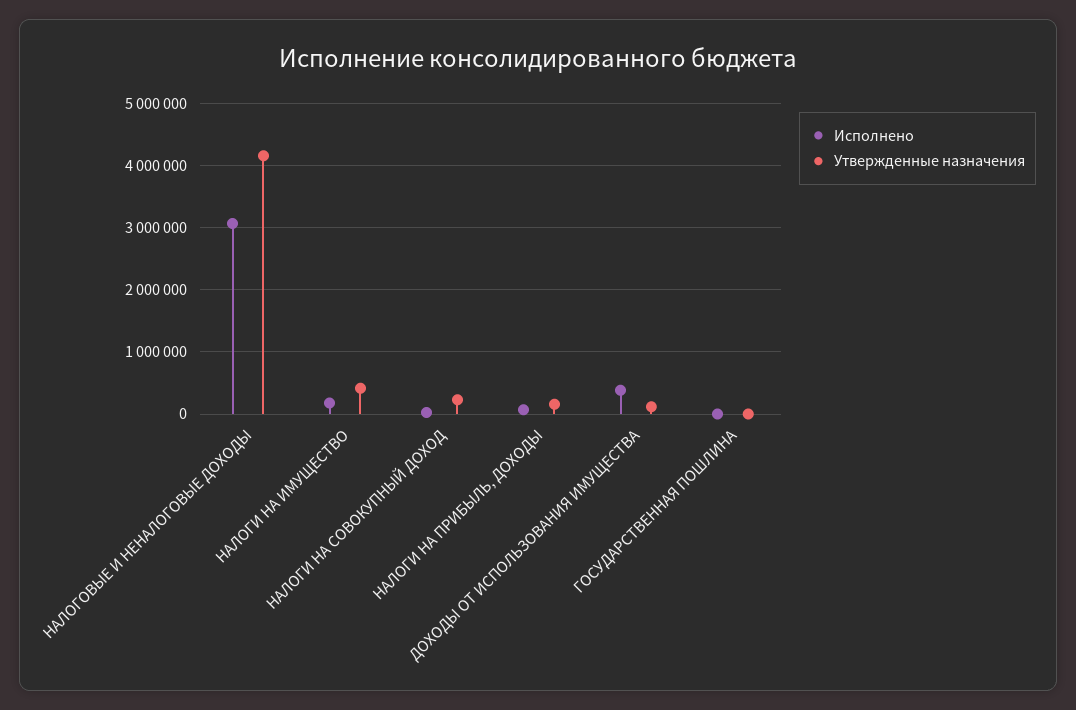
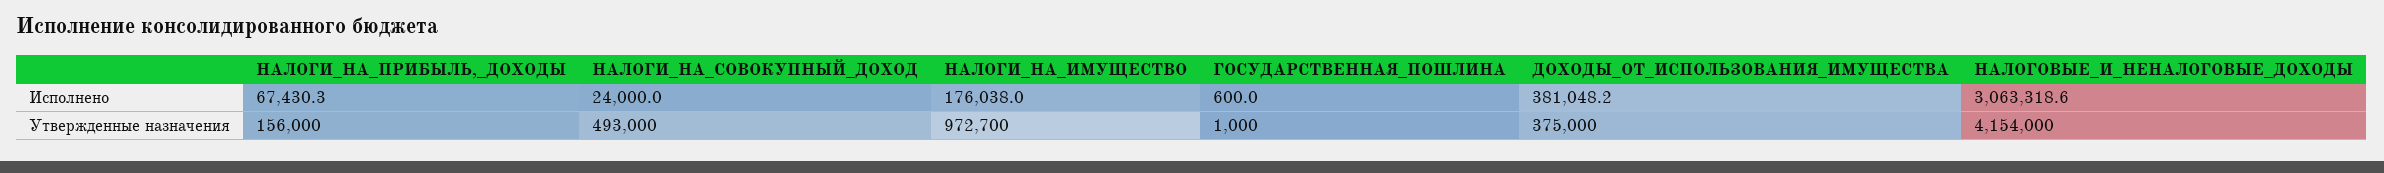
  {
    "Исполнено": {
      "НАЛОГОВЫЕ И НЕНАЛОГОВЫЕ ДОХОДЫ": 3063318.6,
      "НАЛОГИ НА ИМУЩЕСТВО": 176038,
      "НАЛОГИ НА СОВОКУПНЫЙ ДОХОД": 24000,
      "НАЛОГИ НА ПРИБЫЛЬ, ДОХОДЫ": 67430.3,
      "ДОХОДЫ ОТ ИСПОЛЬЗОВАНИЯ ИМУЩЕСТВА": 381048.2,
      "ГОСУДАРСТВЕННАЯ ПОШЛИНА": 600
    },
    "Утвержденные назначения": {
      "НАЛОГОВЫЕ И НЕНАЛОГОВЫЕ ДОХОДЫ": 4154000,
-     "НАЛОГИ НА ИМУЩЕСТВО": 400000,
+     "НАЛОГИ НА ИМУЩЕСТВО": 972700,
-     "НАЛОГИ НА СОВОКУПНЫЙ ДОХОД": 200000,
+     "НАЛОГИ НА СОВОКУПНЫЙ ДОХОД": 493000,
      "НАЛОГИ НА ПРИБЫЛЬ, ДОХОДЫ": 156000,
-     "ДОХОДЫ ОТ ИСПОЛЬЗОВАНИЯ ИМУЩЕСТВА": 100000,
+     "ДОХОДЫ ОТ ИСПОЛЬЗОВАНИЯ ИМУЩЕСТВА": 375000,
      "ГОСУДАРСТВЕННАЯ ПОШЛИНА": 1000
    }
  }

